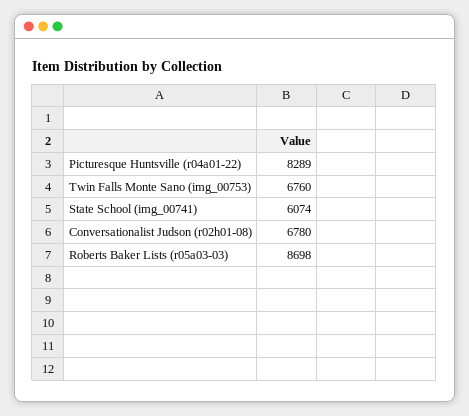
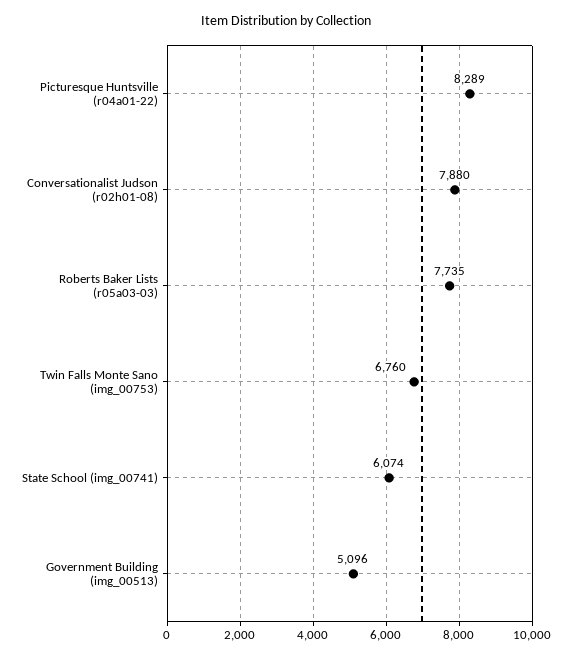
  {
    "Picturesque Huntsville (r04a01-22)": 8289,
    "Twin Falls Monte Sano (img_00753)": 6760,
    "State School (img_00741)": 6074,
-   "Conversationalist Judson (r02h01-08)": 6780,
+   "Conversationalist Judson (r02h01-08)": 7880,
-   "Roberts Baker Lists (r05a03-03)": 8698
+   "Roberts Baker Lists (r05a03-03)": 7735,
+   "Government Building (img_00513)": 5096
  }

